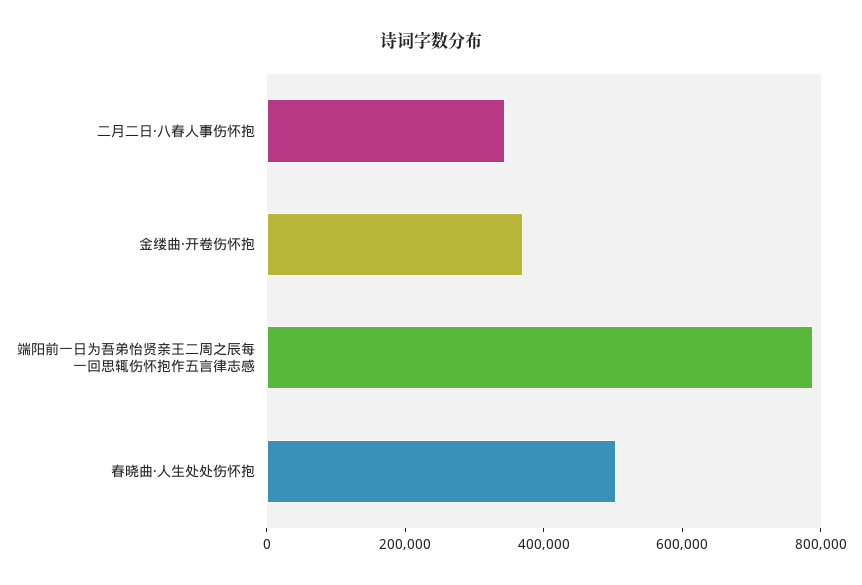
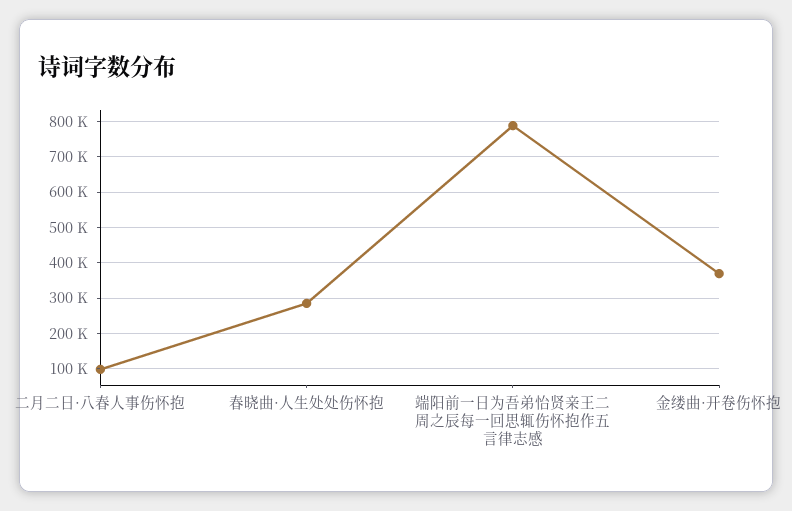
  {
-   "二月二日·八春人事伤怀抱": 350000,
+   "二月二日·八春人事伤怀抱": 100000,
    "金缕曲·开卷伤怀抱": 360000,
    "端阳前一日为吾弟怡贤亲王二周之辰每一回思辄伤怀抱作五言律志感": 780000,
-   "春晓曲·人生处处伤怀抱": 500000
+   "春晓曲·人生处处伤怀抱": 280000
  }

